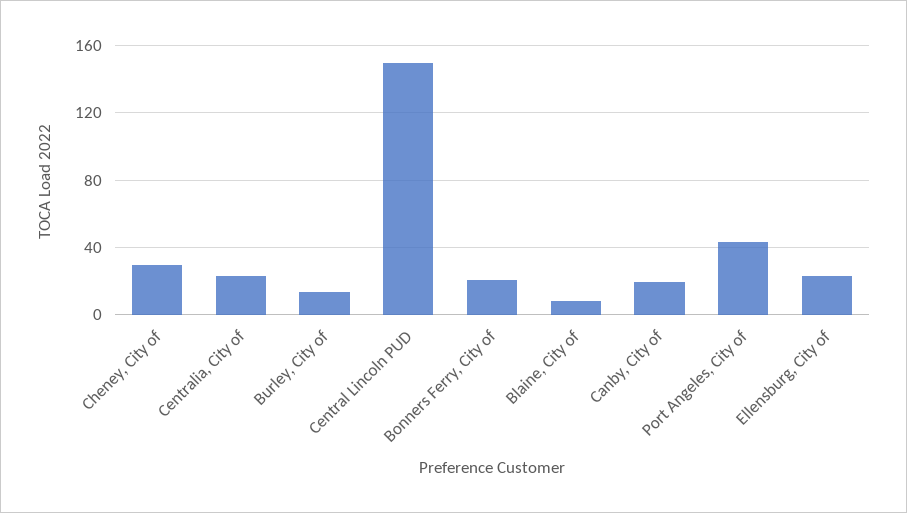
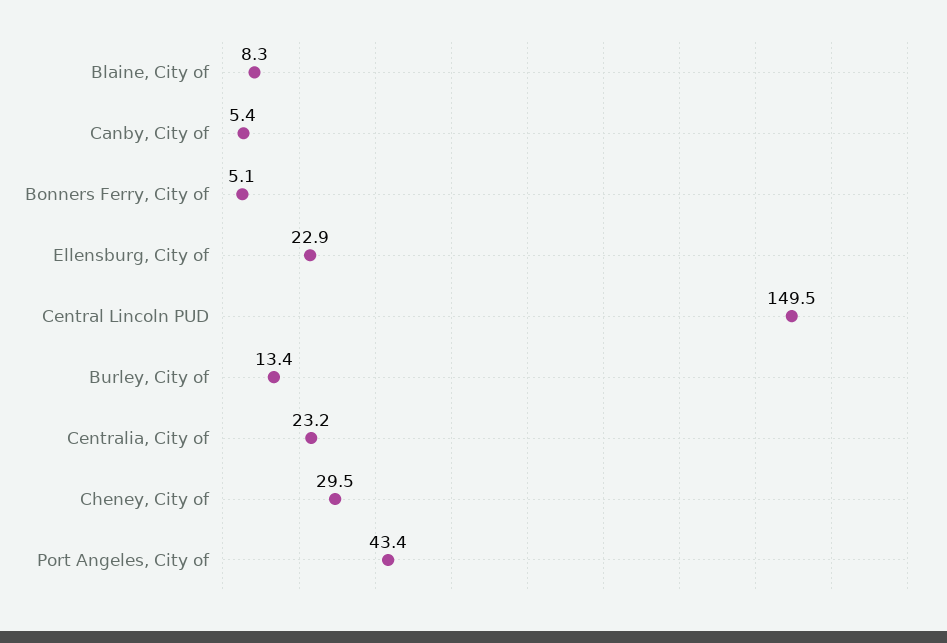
  {
    "Cheney, City of": 29.5,
    "Centralia, City of": 23.2,
    "Burley, City of": 13.4,
    "Central Lincoln PUD": 149.5,
-   "Bonners Ferry, City of": 20,
+   "Bonners Ferry, City of": 5.1,
    "Blaine, City of": 8.3,
-   "Canby, City of": 20,
+   "Canby, City of": 5.4,
    "Port Angeles, City of": 43.4,
    "Ellensburg, City of": 22.9
  }

